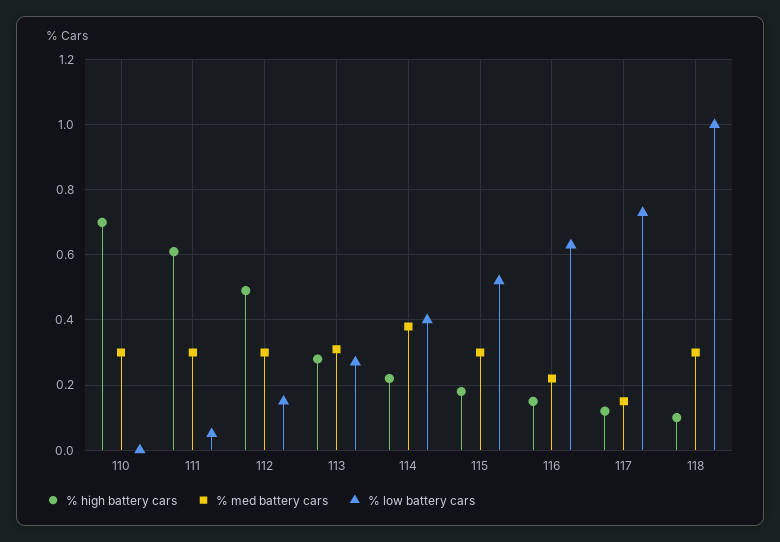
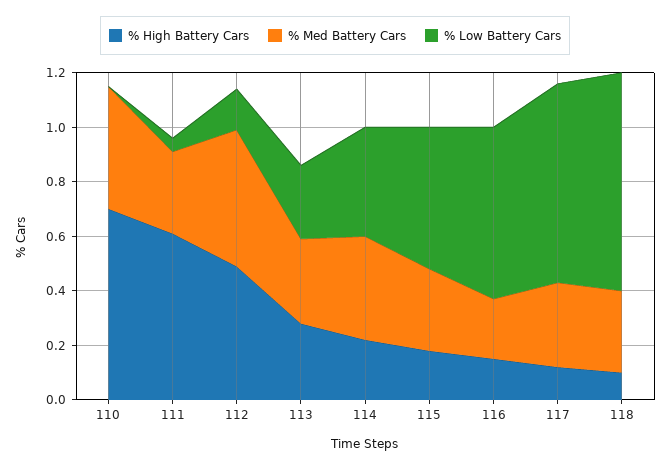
  {
    "% high battery cars": {
      "110": 0.7,
      "111": 0.6,
      "112": 0.5,
      "113": 0.3,
      "114": 0.2,
      "115": 0.2,
      "116": 0.15,
      "117": 0.1,
      "118": 0.1
    },
    "% med battery cars": {
-     "110": 0.3,
+     "110": 0.45,
      "111": 0.3,
-     "112": 0.3,
+     "112": 0.5,
      "113": 0.3,
      "114": 0.4,
      "115": 0.3,
      "116": 0.2,
-     "117": 0.15,
+     "117": 0.3,
      "118": 0.3
    },
    "% low battery cars": {
      "110": 0,
      "111": 0.05,
      "112": 0.15,
      "113": 0.25,
      "114": 0.4,
      "115": 0.5,
      "116": 0.65,
      "117": 0.75,
-     "118": 1
+     "118": 0.8
    }
  }

